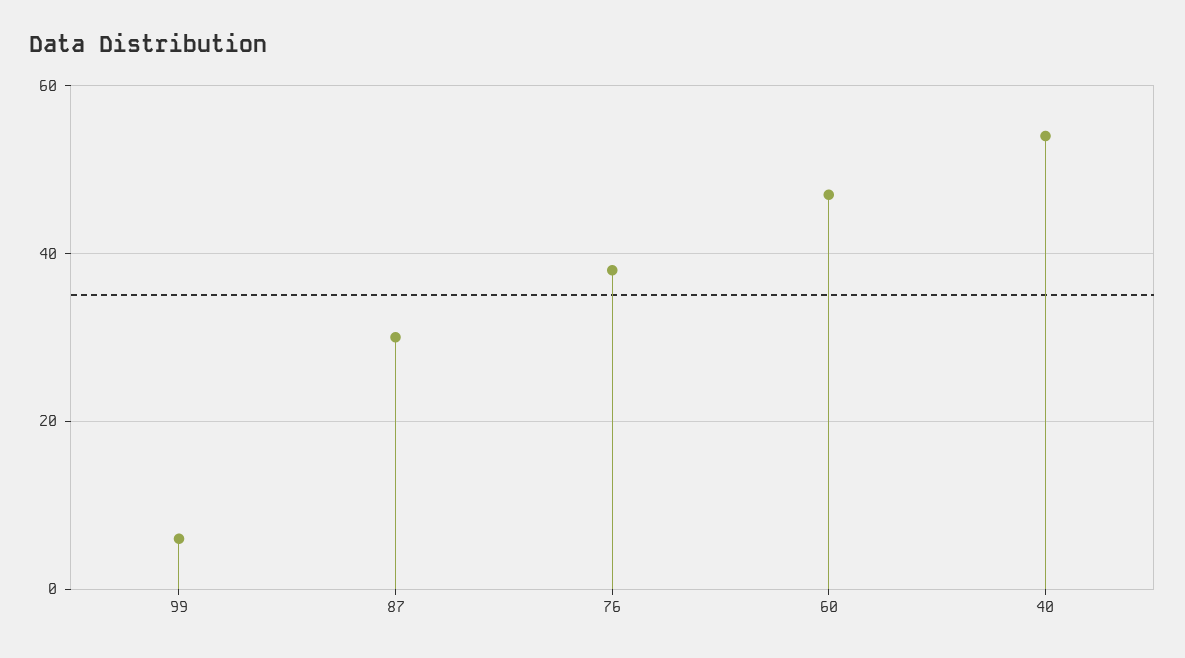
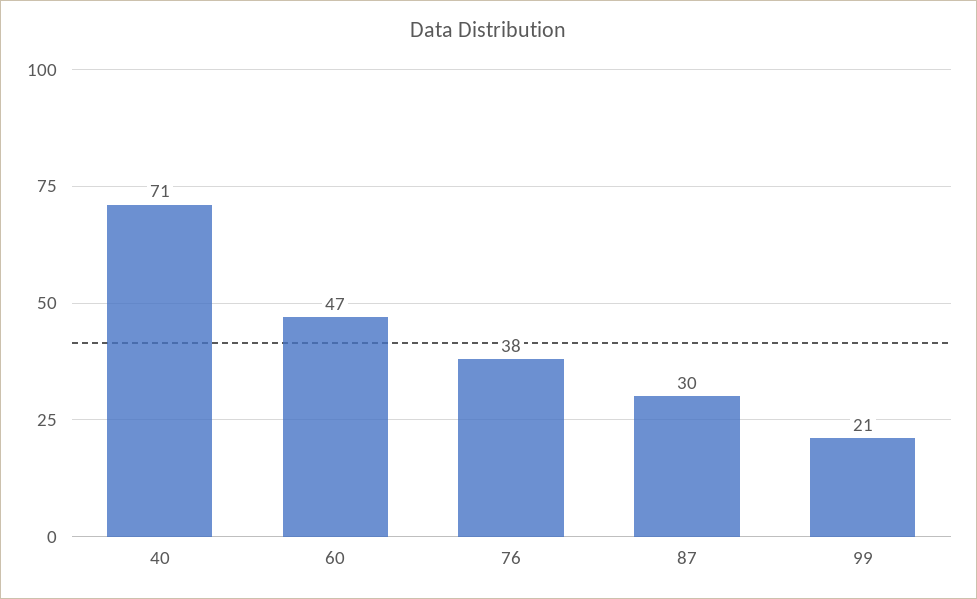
  {
-   "99": 5,
+   "99": 21,
    "87": 30,
    "76": 38,
    "60": 47,
-   "40": 55
+   "40": 71
  }

